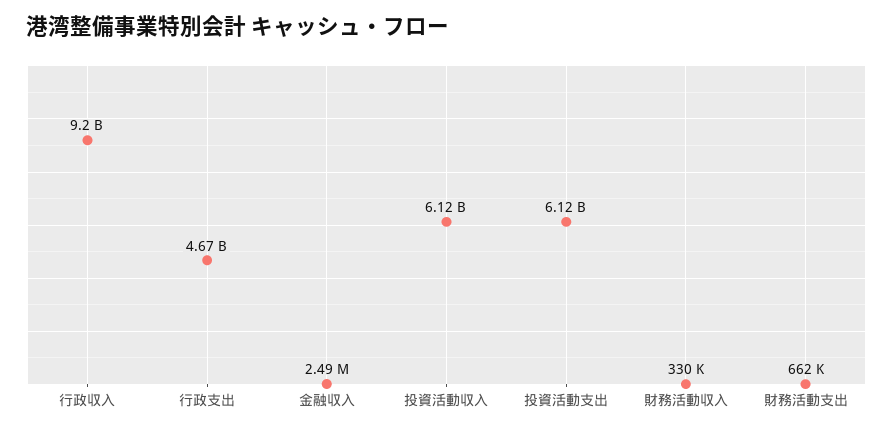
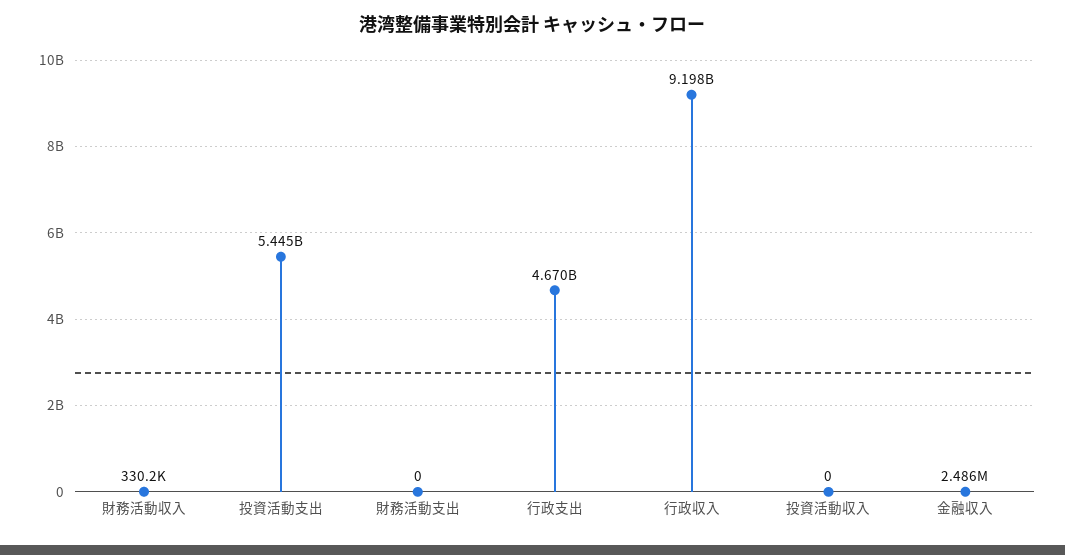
  {
    "行政収入": 9198000000,
    "行政支出": 4670000000,
    "金融収入": 2486000,
-   "投資活動収入": 6120000000,
+   "投資活動収入": 0,
-   "投資活動支出": 6120000000,
+   "投資活動支出": 5445000000,
    "財務活動収入": 330200,
-   "財務活動支出": 662000
+   "財務活動支出": 0
  }

